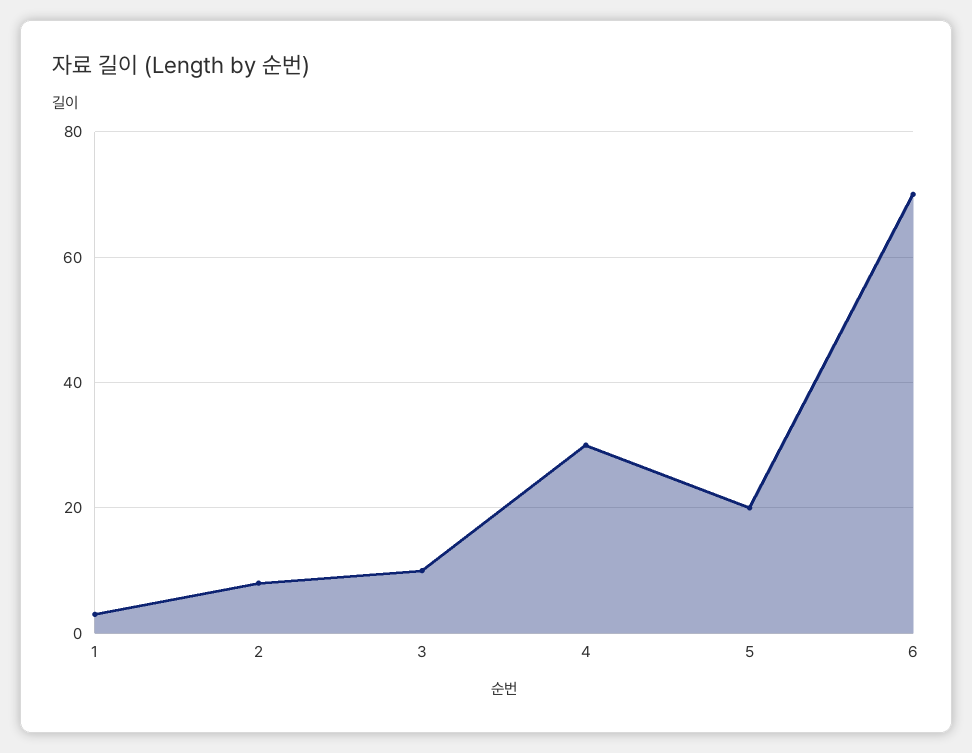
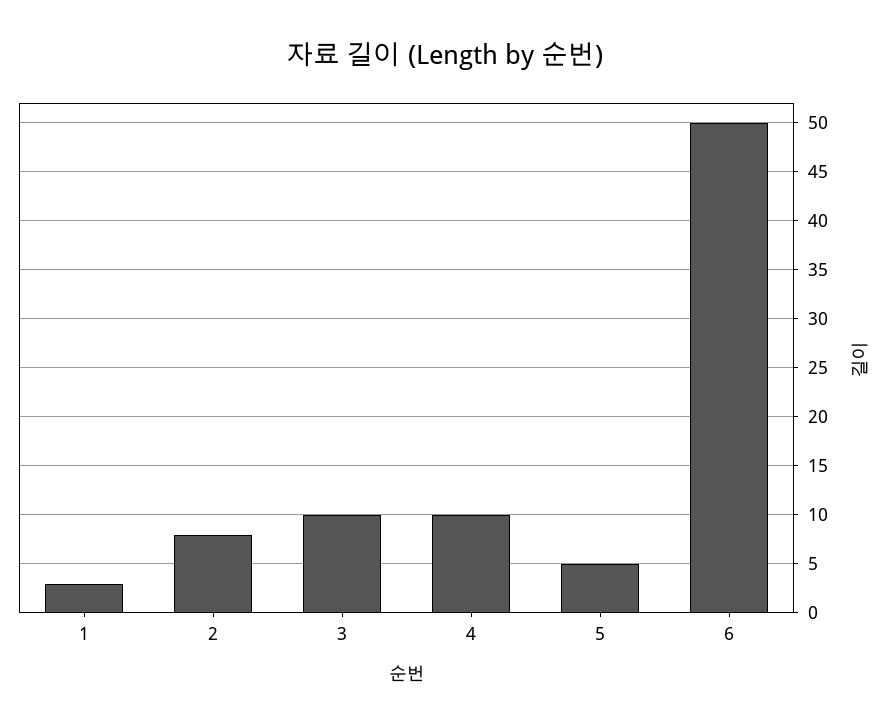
  {
    "1": 3,
    "2": 8,
    "3": 10,
-   "4": 30,
+   "4": 10,
-   "5": 20,
+   "5": 5,
-   "6": 70
+   "6": 50
  }

